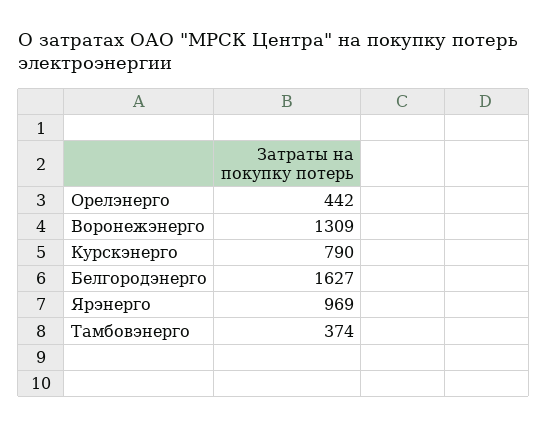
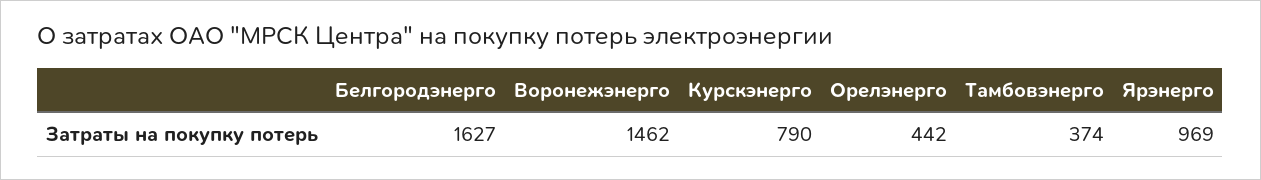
  {
    "Орелэнерго": 442,
-   "Воронежэнерго": 1309,
+   "Воронежэнерго": 1462,
    "Курскэнерго": 790,
    "Белгородэнерго": 1627,
    "Ярэнерго": 969,
    "Тамбовэнерго": 374
  }

